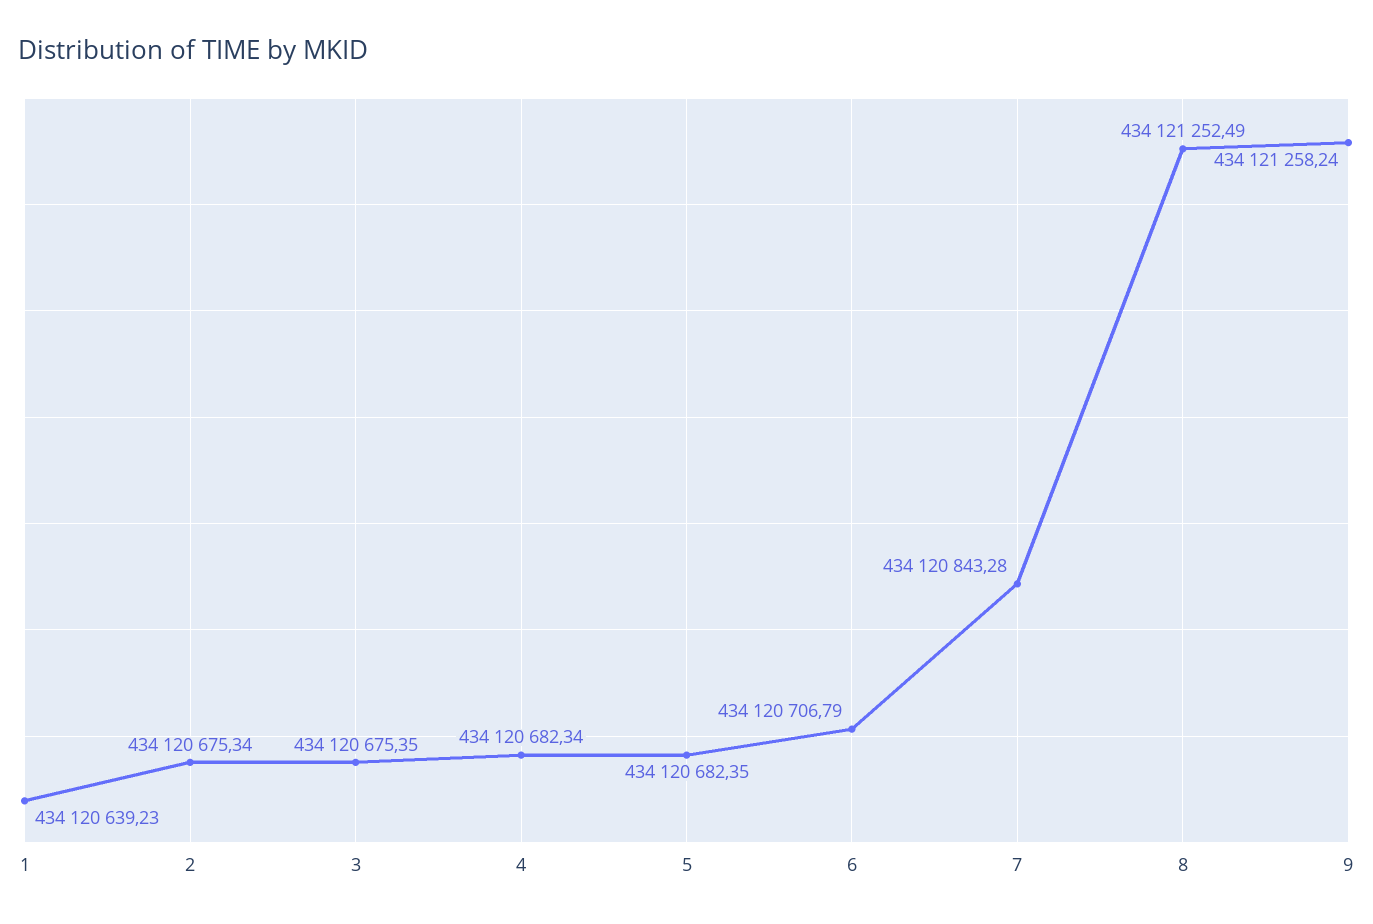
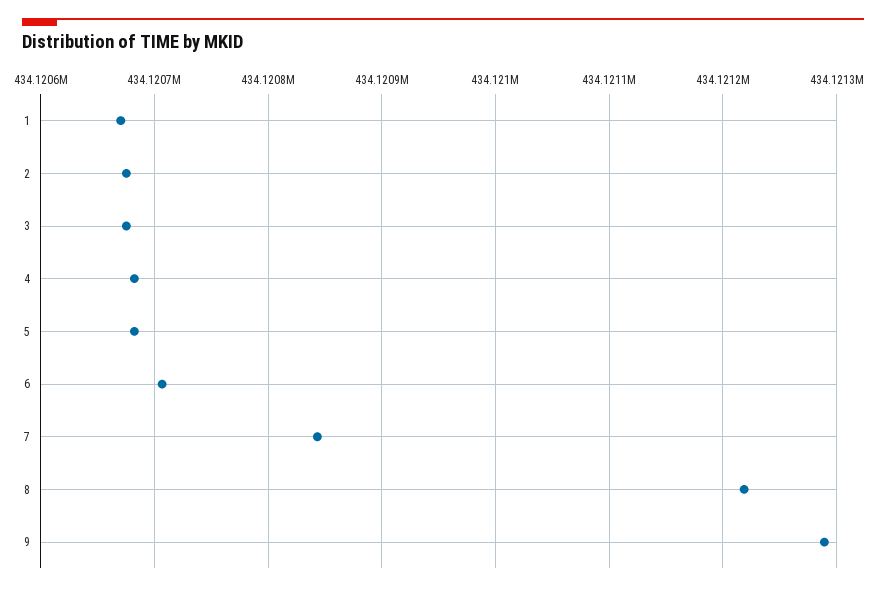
  {
-   "1": 434120639.23,
+   "1": 434120670,
    "2": 434120675.34,
    "3": 434120675.35,
    "4": 434120682.34,
    "5": 434120682.35,
    "6": 434120706.79,
    "7": 434120843.28,
-   "8": 434121252.49,
+   "8": 434121220,
-   "9": 434121258.24
+   "9": 434121290
  }

